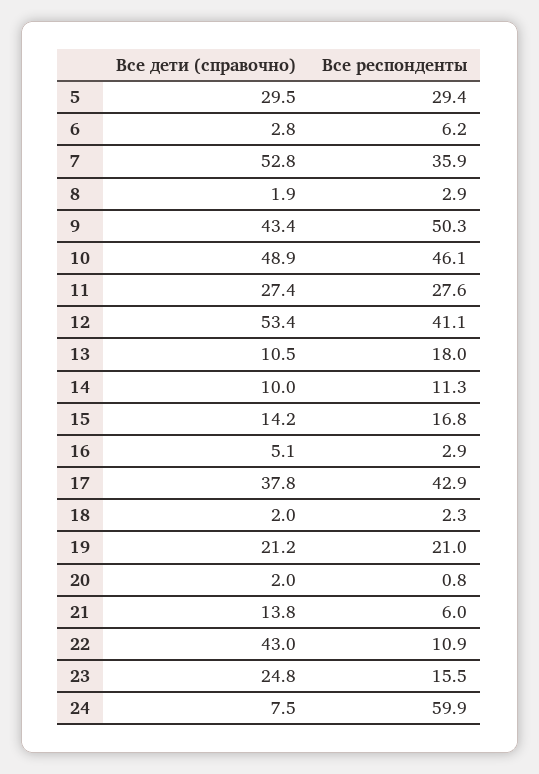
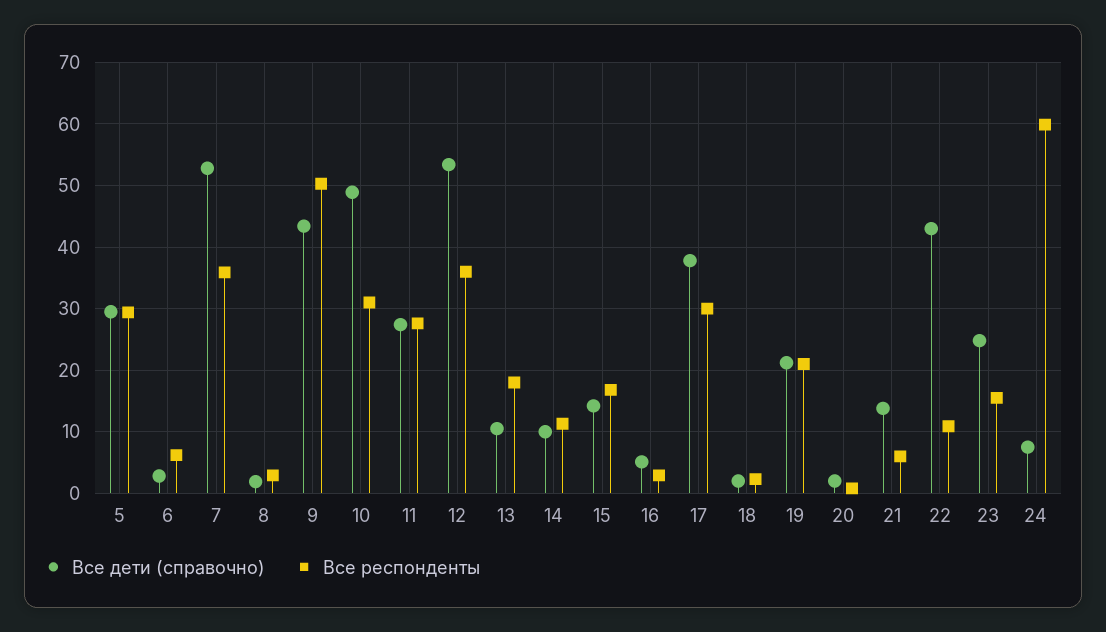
  {
    "Все дети (справочно)": {
      "5": 29.5,
      "6": 2.8,
      "7": 52.8,
      "8": 1.9,
      "9": 43.4,
      "10": 48.9,
      "11": 27.4,
      "12": 53.4,
      "13": 10.5,
      "14": 10,
      "15": 14.2,
      "16": 5.1,
      "17": 37.8,
      "18": 2,
      "19": 21.2,
      "20": 2,
      "21": 13.8,
      "22": 43,
      "23": 24.8,
      "24": 7.5
    },
    "Все респонденты": {
      "5": 29.4,
      "6": 6.2,
      "7": 35.9,
      "8": 2.9,
      "9": 50.3,
-     "10": 46.1,
+     "10": 31,
      "11": 27.6,
-     "12": 41.1,
+     "12": 36,
      "13": 18,
      "14": 11.3,
      "15": 16.8,
      "16": 2.9,
-     "17": 42.9,
+     "17": 30,
      "18": 2.3,
      "19": 21,
      "20": 0.8,
      "21": 6,
      "22": 10.9,
      "23": 15.5,
      "24": 59.9
    }
  }

